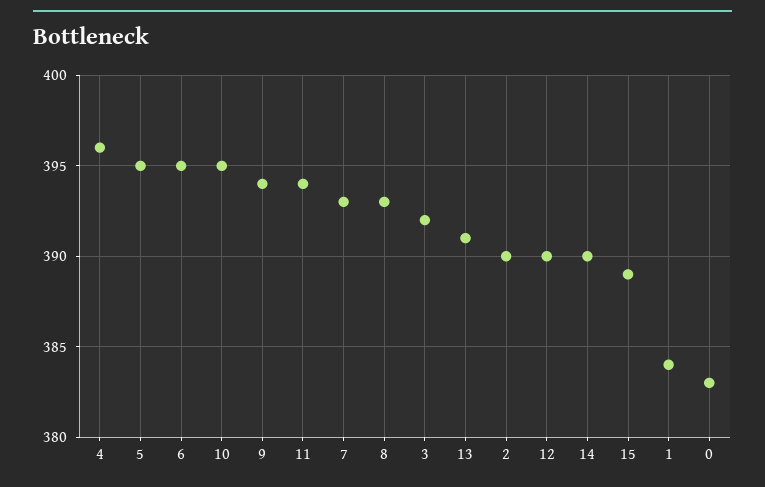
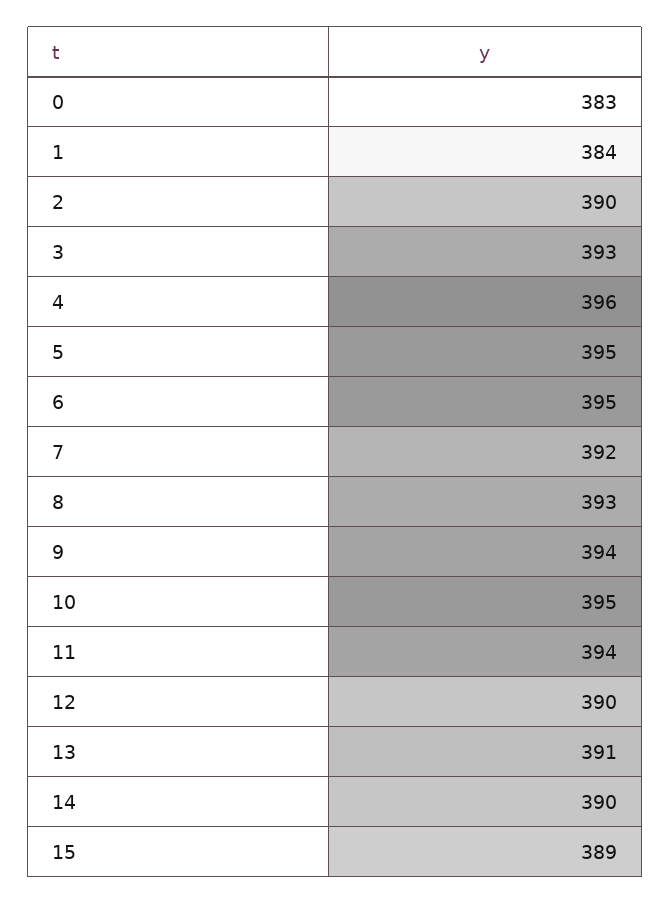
  {
    "4": 396,
    "5": 395,
    "6": 395,
    "10": 395,
    "9": 394,
    "11": 394,
-   "7": 393,
+   "7": 392,
    "8": 393,
-   "3": 392,
+   "3": 393,
    "13": 391,
    "2": 390,
    "12": 390,
    "14": 390,
    "15": 389,
    "1": 384,
    "0": 383
  }

